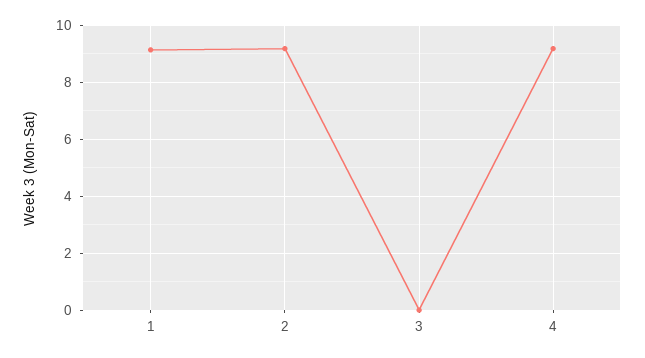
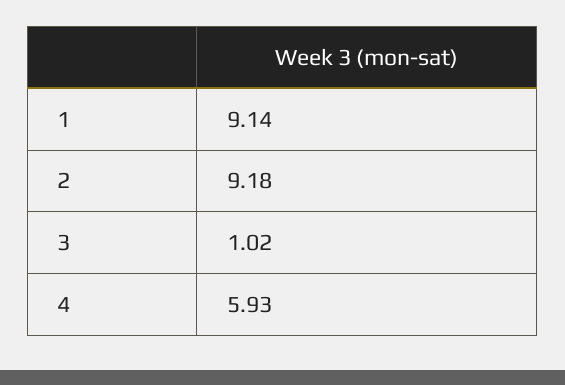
  {
    "1": 9.14,
    "2": 9.18,
-   "3": 0,
+   "3": 1.02,
-   "4": 9.25
+   "4": 5.93
  }

